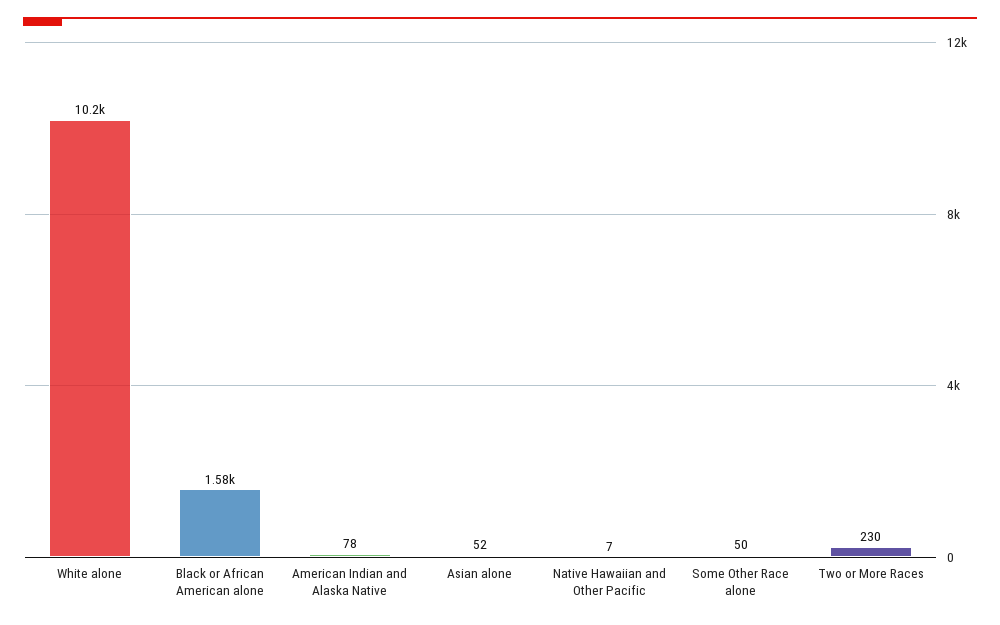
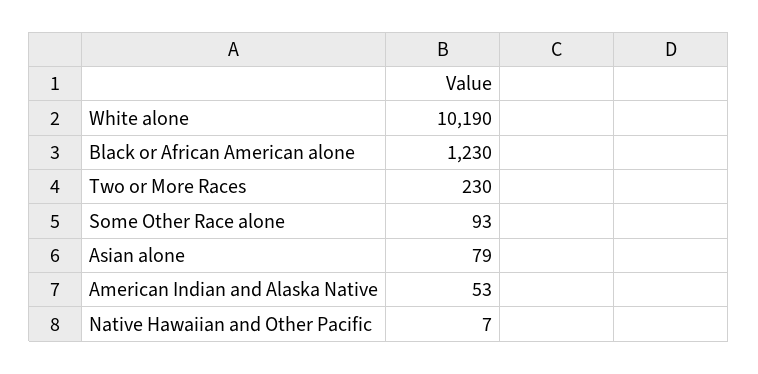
  {
    "White alone": 10190,
-   "Black or African American alone": 1580,
+   "Black or African American alone": 1230,
-   "American Indian and Alaska Native": 78,
+   "American Indian and Alaska Native": 53,
-   "Asian alone": 52,
+   "Asian alone": 79,
    "Native Hawaiian and Other Pacific": 7,
-   "Some Other Race alone": 50,
+   "Some Other Race alone": 93,
    "Two or More Races": 230
  }

